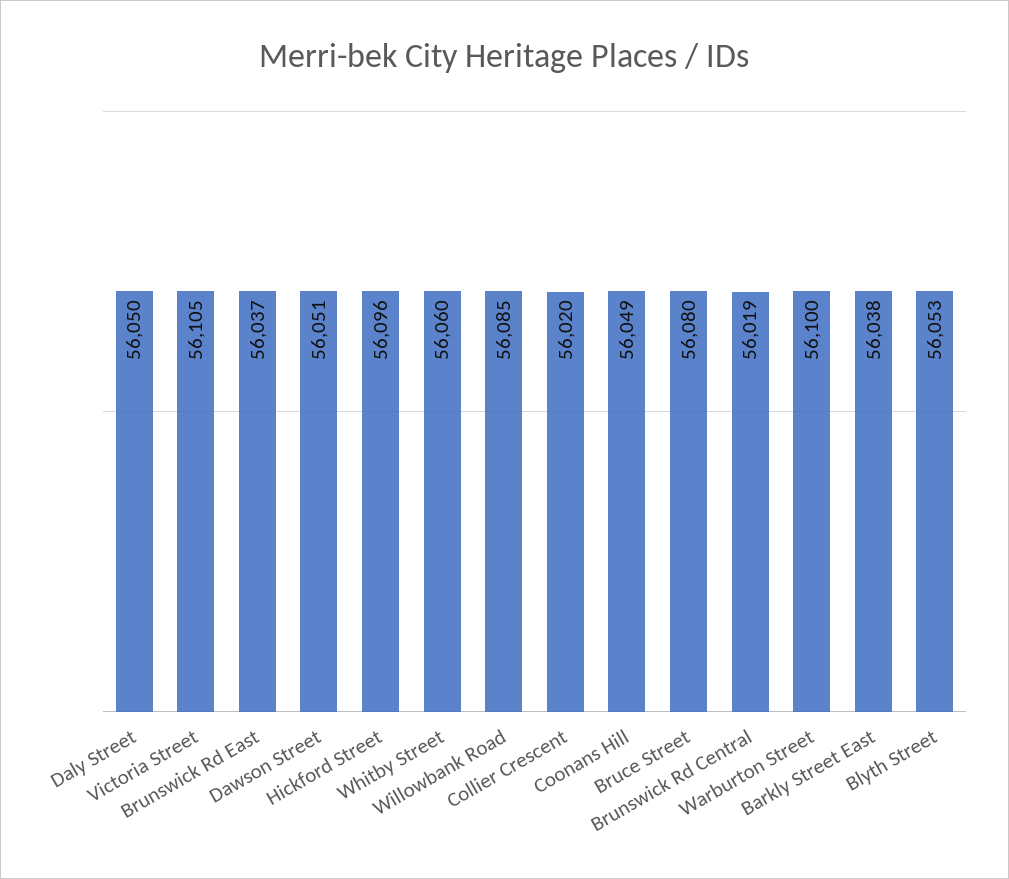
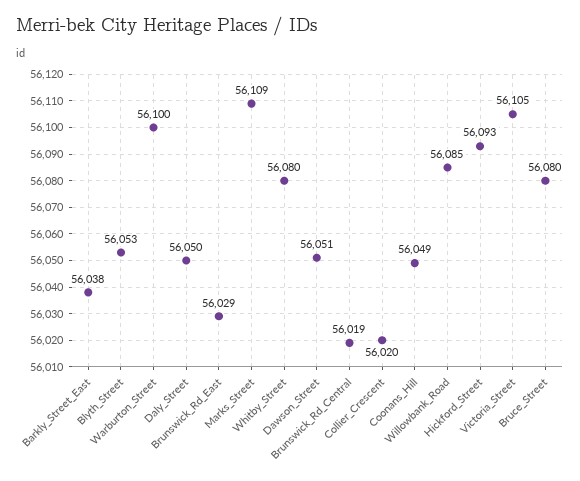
  {
    "Daly Street": 56050,
    "Victoria Street": 56105,
-   "Brunswick Rd East": 56037,
+   "Brunswick Rd East": 56029,
    "Dawson Street": 56051,
-   "Hickford Street": 56096,
+   "Hickford Street": 56093,
-   "Whitby Street": 56060,
+   "Whitby Street": 56080,
    "Willowbank Road": 56085,
    "Collier Crescent": 56020,
    "Coonans Hill": 56049,
    "Bruce Street": 56080,
    "Brunswick Rd Central": 56019,
    "Warburton Street": 56100,
    "Barkly Street East": 56038,
-   "Blyth Street": 56053
+   "Blyth Street": 56053,
+   "Marks_Street": 56109
  }

